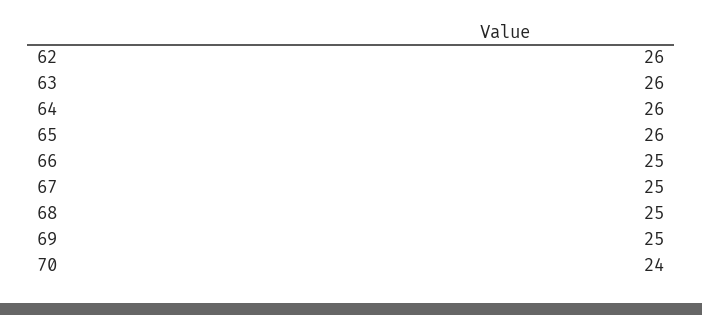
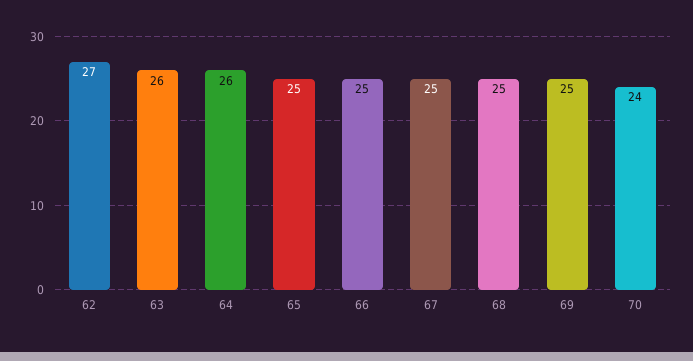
  {
-   "62": 26,
+   "62": 27,
    "63": 26,
    "64": 26,
-   "65": 26,
+   "65": 25,
    "66": 25,
    "67": 25,
    "68": 25,
    "69": 25,
    "70": 24
  }

